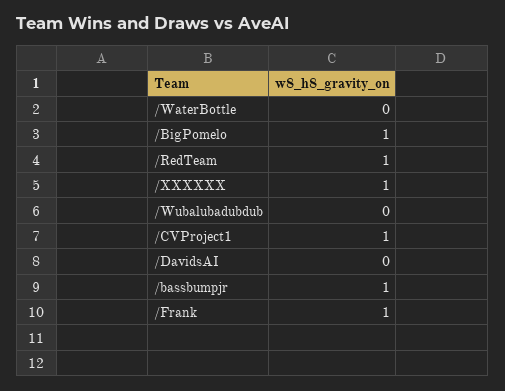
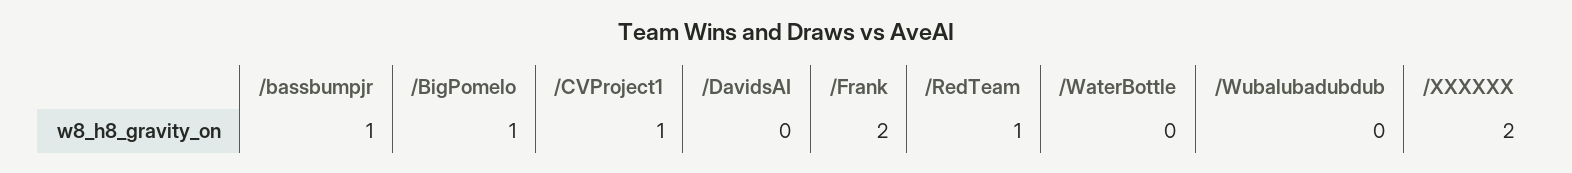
  {
    "/WaterBottle": 0,
    "/BigPomelo": 1,
    "/RedTeam": 1,
-   "/XXXXXX": 1,
+   "/XXXXXX": 2,
    "/Wubalubadubdub": 0,
    "/CVProject1": 1,
    "/DavidsAI": 0,
    "/bassbumpjr": 1,
-   "/Frank": 1
+   "/Frank": 2
  }

